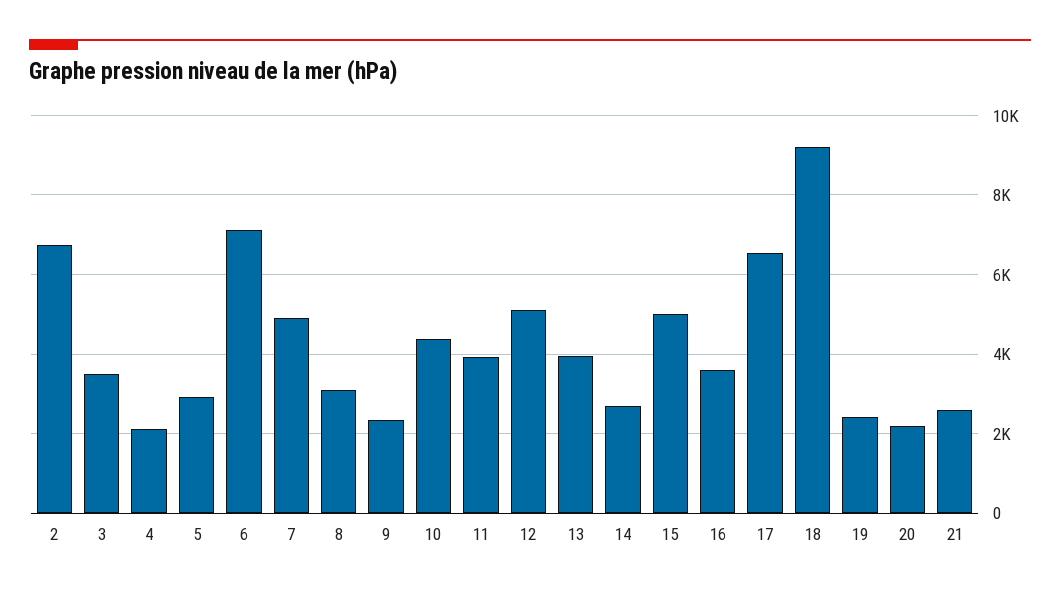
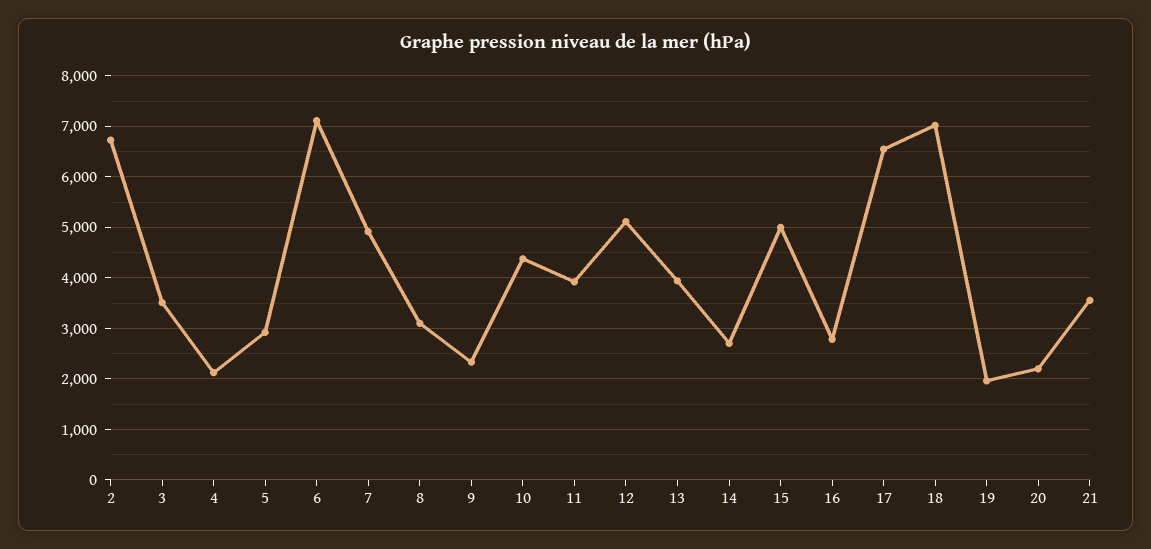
  {
    "2": 6800,
    "3": 3600,
    "4": 2200,
    "5": 3000,
    "6": 7200,
    "7": 5000,
    "8": 3200,
    "9": 2400,
    "10": 4400,
    "11": 4000,
    "12": 5200,
    "13": 4000,
    "14": 2800,
    "15": 5000,
-   "16": 3600,
+   "16": 2800,
    "17": 6600,
-   "18": 9200,
+   "18": 7000,
-   "19": 2400,
+   "19": 2000,
    "20": 2200,
-   "21": 2600
+   "21": 3600
  }

